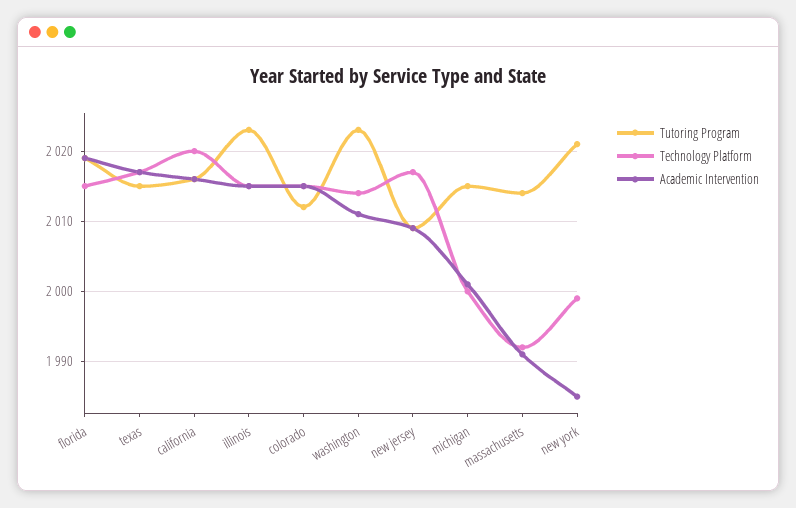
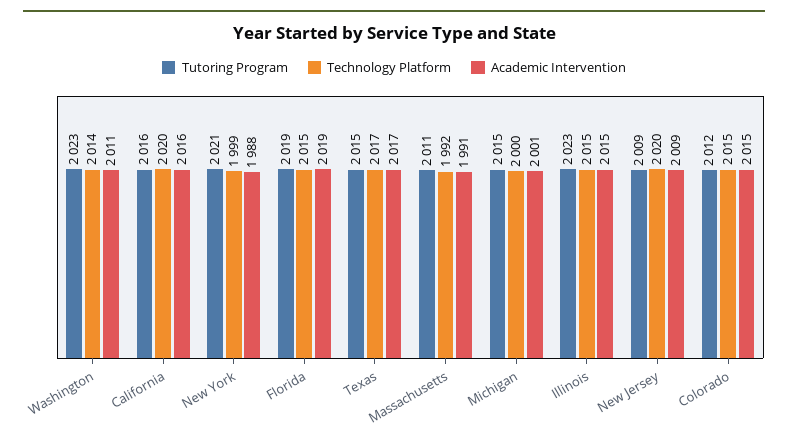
  {
    "Tutoring Program": {
      "florida": 2019,
      "texas": 2015,
      "california": 2016,
      "illinois": 2023,
      "colorado": 2012,
      "washington": 2023,
      "new jersey": 2009,
      "michigan": 2015,
-     "massachusetts": 2014,
+     "massachusetts": 2011,
      "new york": 2021
    },
    "Technology Platform": {
      "florida": 2015,
      "texas": 2017,
      "california": 2020,
      "illinois": 2015,
      "colorado": 2015,
      "washington": 2014,
-     "new jersey": 2017,
+     "new jersey": 2020,
      "michigan": 2000,
      "massachusetts": 1992,
      "new york": 1999
    },
    "Academic Intervention": {
      "florida": 2019,
      "texas": 2017,
      "california": 2016,
      "illinois": 2015,
      "colorado": 2015,
      "washington": 2011,
      "new jersey": 2009,
      "michigan": 2001,
      "massachusetts": 1991,
-     "new york": 1985
+     "new york": 1988
    }
  }

